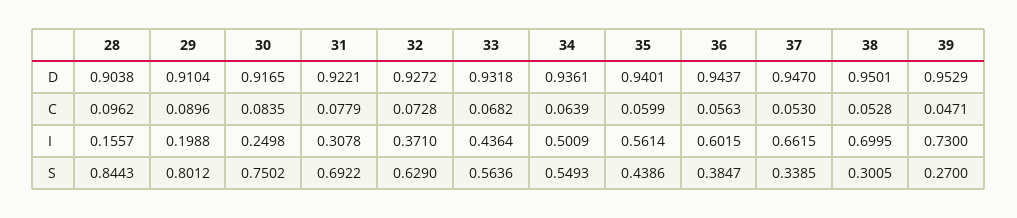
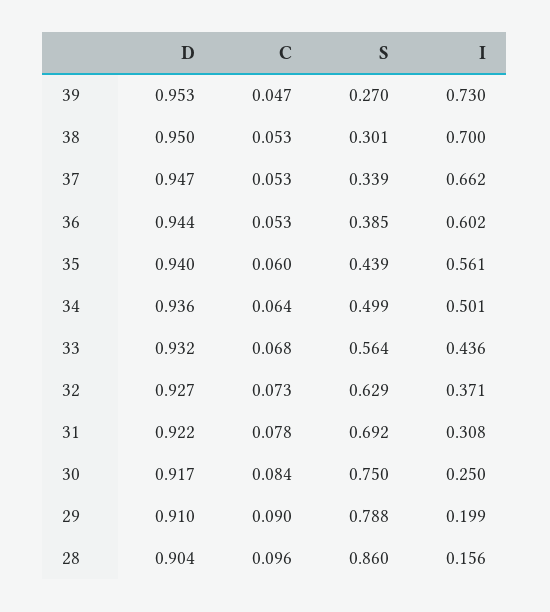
  {
    "28": {
      "D": 0.9038,
      "C": 0.0962,
      "I": 0.1557,
-     "S": 0.8443
+     "S": 0.86
    },
    "29": {
      "D": 0.9104,
      "C": 0.0896,
      "I": 0.1988,
-     "S": 0.8012
+     "S": 0.788
    },
    "30": {
      "D": 0.9165,
      "C": 0.0835,
      "I": 0.2498,
      "S": 0.7502
    },
    "31": {
      "D": 0.9221,
      "C": 0.0779,
      "I": 0.3078,
      "S": 0.6922
    },
    "32": {
      "D": 0.9272,
      "C": 0.0728,
      "I": 0.371,
      "S": 0.629
    },
    "33": {
      "D": 0.9318,
      "C": 0.0682,
      "I": 0.4364,
      "S": 0.5636
    },
    "34": {
      "D": 0.9361,
      "C": 0.0639,
      "I": 0.5009,
-     "S": 0.5493
+     "S": 0.499
    },
    "35": {
      "D": 0.9401,
      "C": 0.0599,
      "I": 0.5614,
      "S": 0.4386
    },
    "36": {
      "D": 0.9437,
-     "C": 0.0563,
+     "C": 0.053,
      "I": 0.6015,
      "S": 0.3847
    },
    "37": {
      "D": 0.947,
      "C": 0.053,
      "I": 0.6615,
      "S": 0.3385
    },
    "38": {
      "D": 0.9501,
      "C": 0.0528,
      "I": 0.6995,
      "S": 0.3005
    },
    "39": {
      "D": 0.9529,
      "C": 0.0471,
      "I": 0.73,
      "S": 0.27
    }
  }

